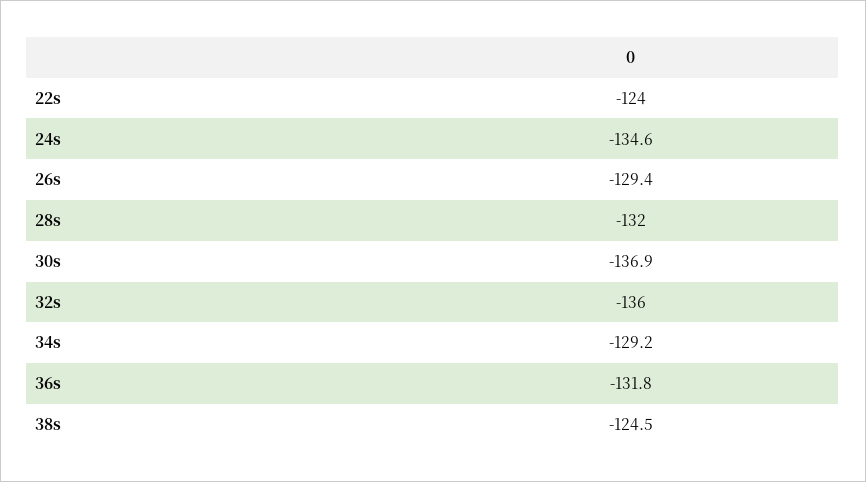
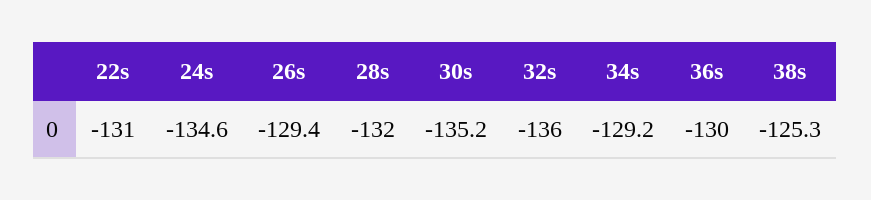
  {
-   "22s": -124,
+   "22s": -131,
    "24s": -134.6,
    "26s": -129.4,
    "28s": -132,
-   "30s": -136.9,
+   "30s": -135.2,
    "32s": -136,
    "34s": -129.2,
-   "36s": -131.8,
+   "36s": -130,
-   "38s": -124.5
+   "38s": -125.3
  }

